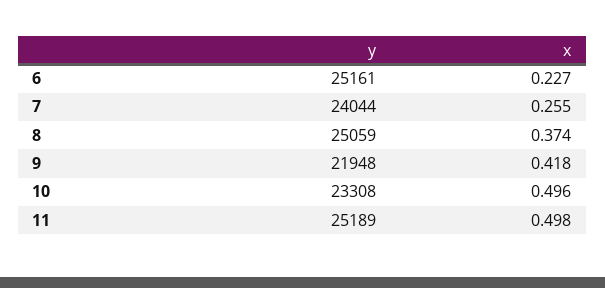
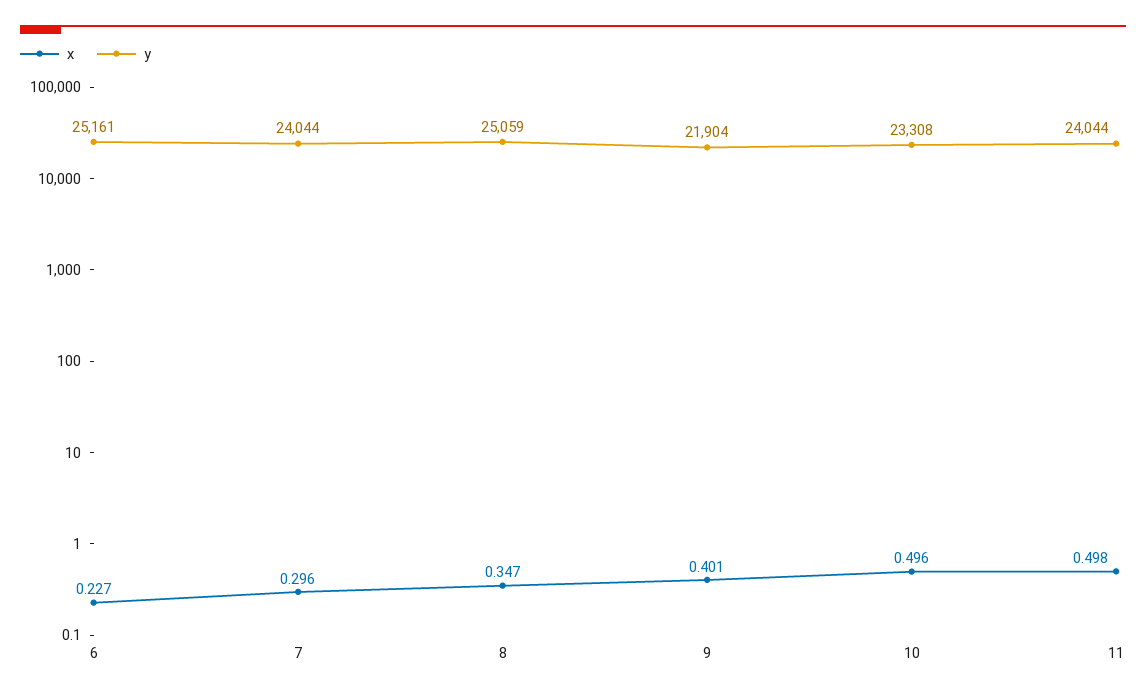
  {
    "y": {
      "6": 25161,
      "7": 24044,
      "8": 25059,
-     "9": 21948,
+     "9": 21904,
      "10": 23308,
-     "11": 25189
+     "11": 24044
    },
    "x": {
      "6": 0.227,
-     "7": 0.255,
+     "7": 0.296,
-     "8": 0.374,
+     "8": 0.347,
-     "9": 0.418,
+     "9": 0.401,
      "10": 0.496,
      "11": 0.498
    }
  }

